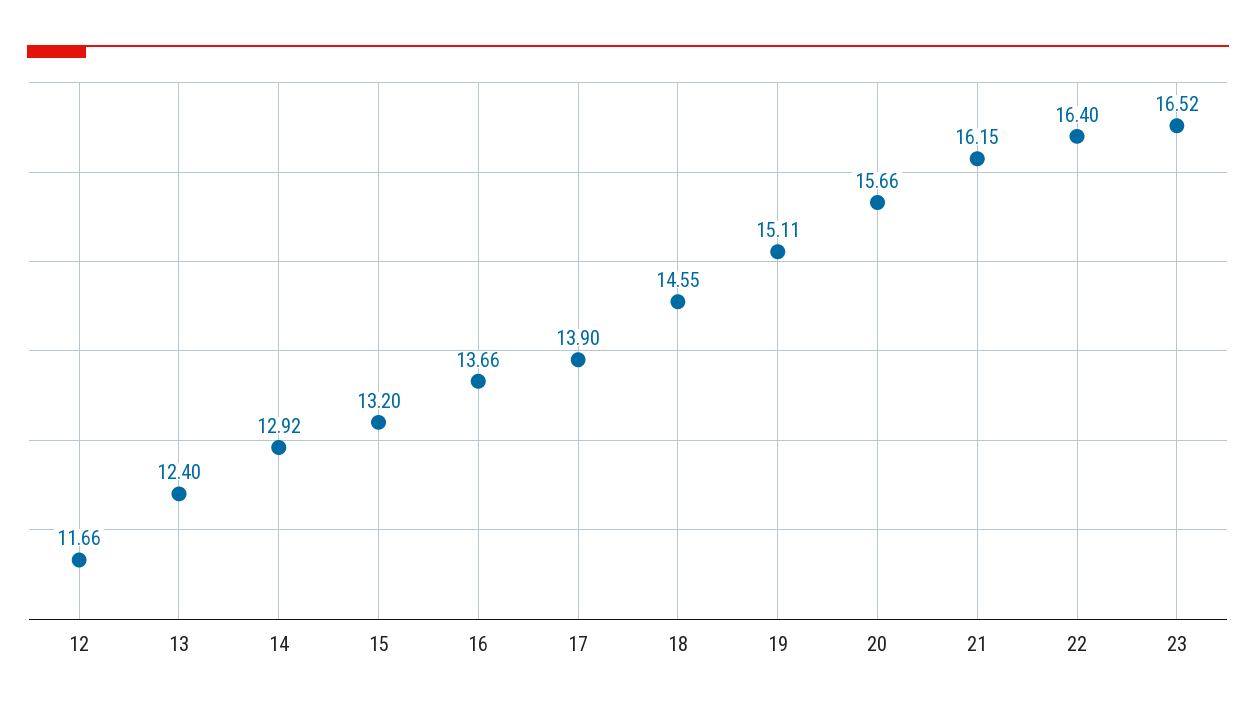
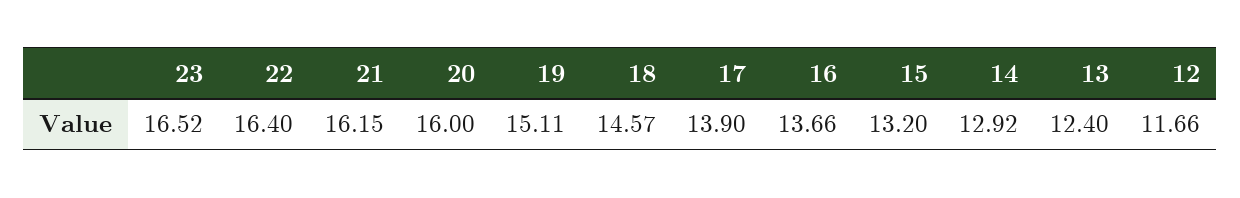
  {
    "12": 11.66,
    "13": 12.4,
    "14": 12.92,
    "15": 13.2,
    "16": 13.66,
    "17": 13.9,
-   "18": 14.55,
+   "18": 14.57,
    "19": 15.11,
-   "20": 15.66,
+   "20": 16,
    "21": 16.15,
    "22": 16.4,
    "23": 16.52
  }

